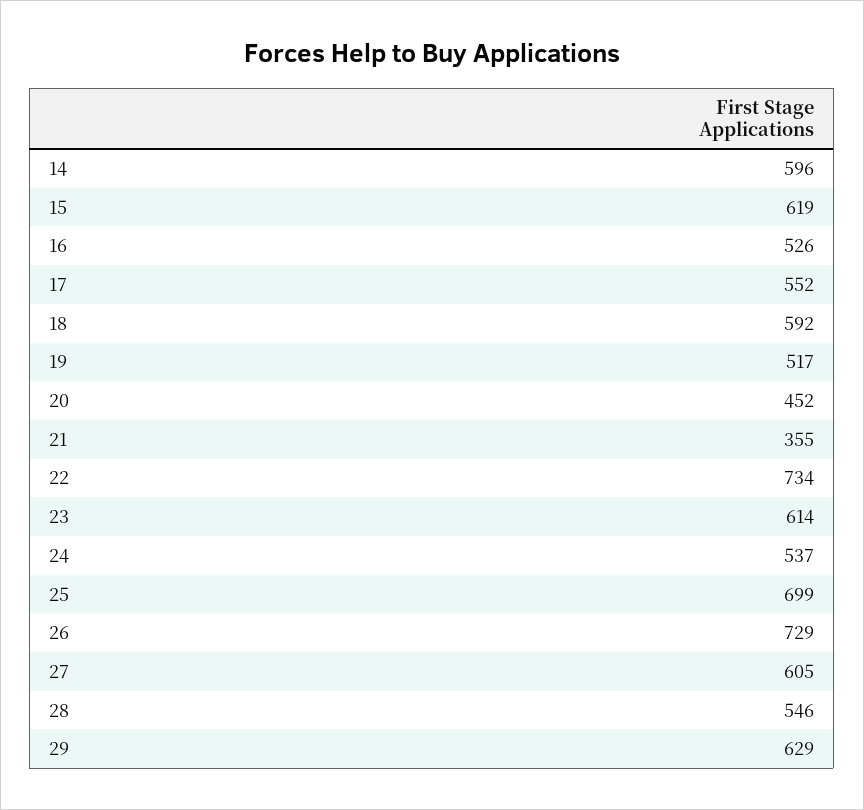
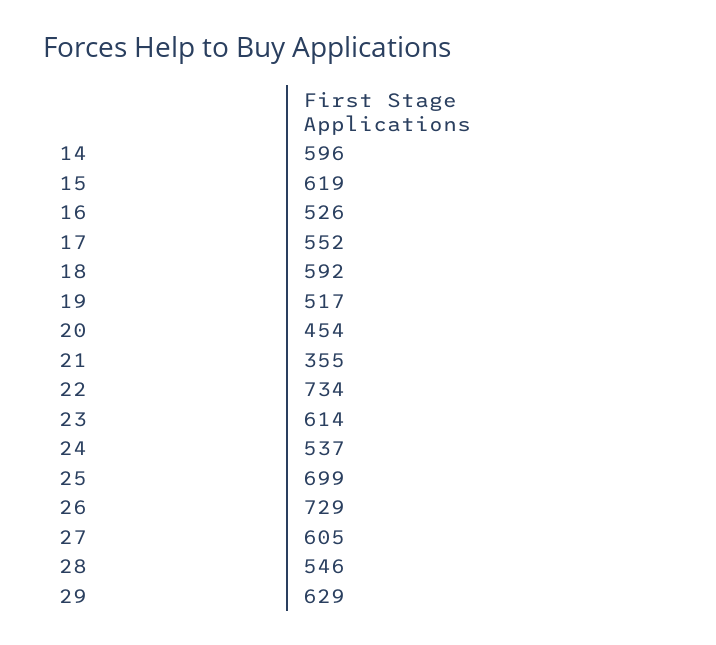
  {
    "14": 596,
    "15": 619,
    "16": 526,
    "17": 552,
    "18": 592,
    "19": 517,
-   "20": 452,
+   "20": 454,
    "21": 355,
    "22": 734,
    "23": 614,
    "24": 537,
    "25": 699,
    "26": 729,
    "27": 605,
    "28": 546,
    "29": 629
  }

